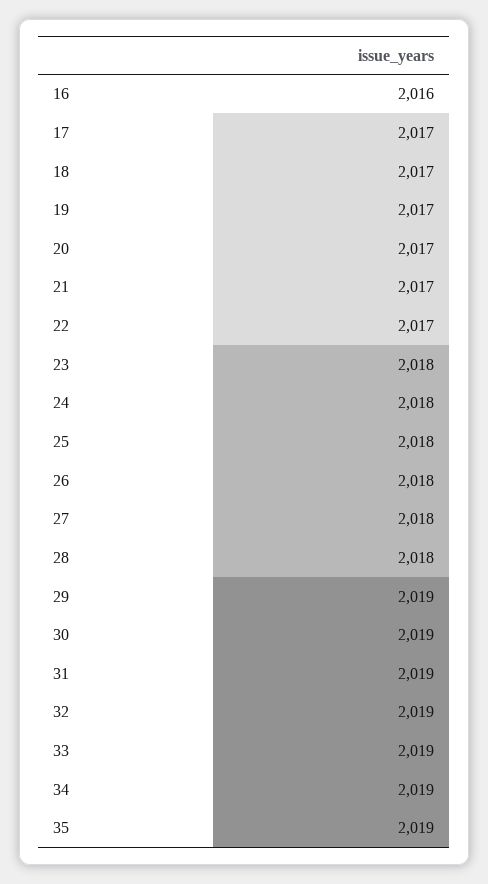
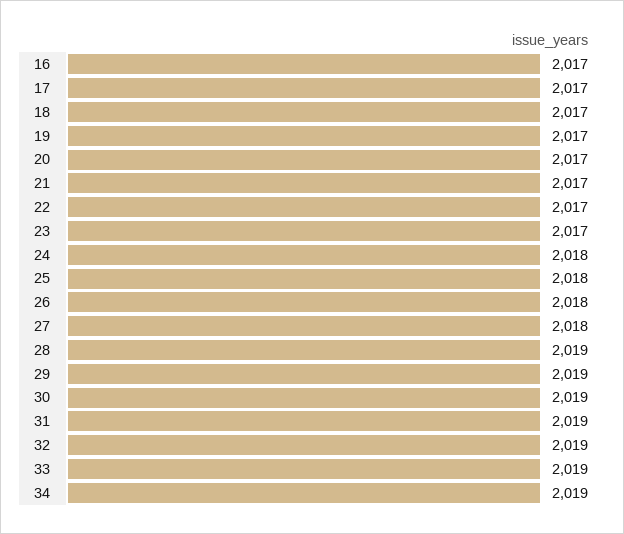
  {
-   "16": 2016,
+   "16": 2017,
    "17": 2017,
    "18": 2017,
    "19": 2017,
    "20": 2017,
    "21": 2017,
    "22": 2017,
-   "23": 2018,
+   "23": 2017,
    "24": 2018,
    "25": 2018,
    "26": 2018,
    "27": 2018,
-   "28": 2018,
+   "28": 2019,
    "29": 2019,
    "30": 2019,
    "31": 2019,
    "32": 2019,
    "33": 2019,
-   "34": 2019,
+   "34": 2019
-   "35": 2019
  }

